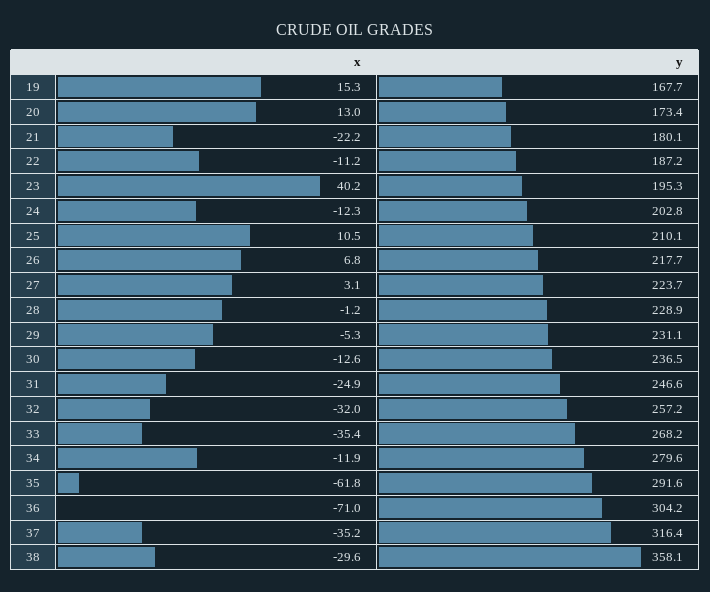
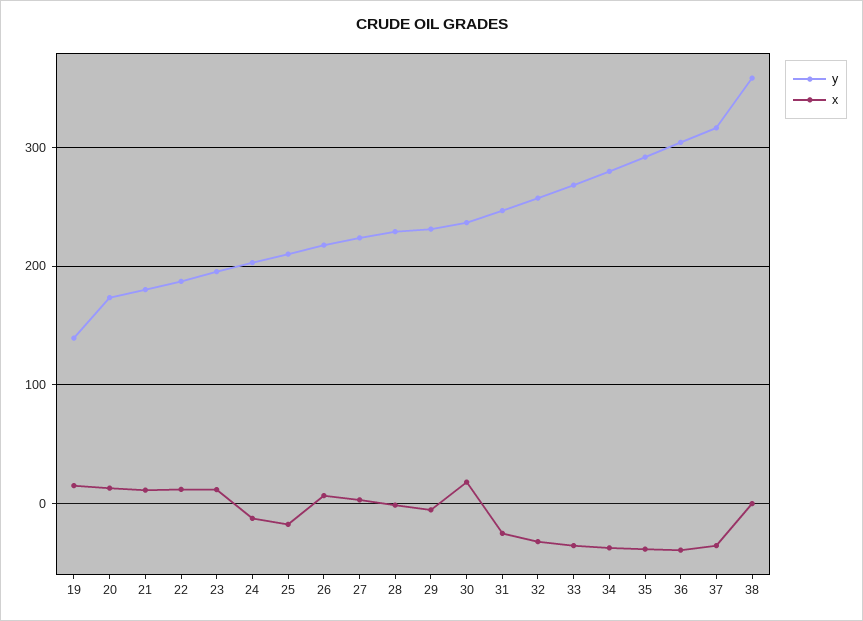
  {
    "x": {
      "19": 15.3,
      "20": 13,
-     "21": -22.2,
+     "21": 10,
-     "22": -11.2,
+     "22": 10,
-     "23": 40.2,
+     "23": 10,
      "24": -12.3,
-     "25": 10.5,
+     "25": -20,
      "26": 6.8,
      "27": 3.1,
      "28": -1.2,
      "29": -5.3,
-     "30": -12.6,
+     "30": 20,
      "31": -24.9,
      "32": -32,
      "33": -35.4,
-     "34": -11.9,
+     "34": -40,
-     "35": -61.8,
+     "35": -40,
-     "36": -71,
+     "36": -40,
      "37": -35.2,
-     "38": -29.6
+     "38": 0
    },
    "y": {
-     "19": 167.7,
+     "19": 140,
      "20": 173.4,
      "21": 180.1,
      "22": 187.2,
      "23": 195.3,
      "24": 202.8,
      "25": 210.1,
      "26": 217.7,
      "27": 223.7,
      "28": 228.9,
      "29": 231.1,
      "30": 236.5,
      "31": 246.6,
      "32": 257.2,
      "33": 268.2,
      "34": 279.6,
      "35": 291.6,
      "36": 304.2,
      "37": 316.4,
      "38": 358.1
    }
  }

